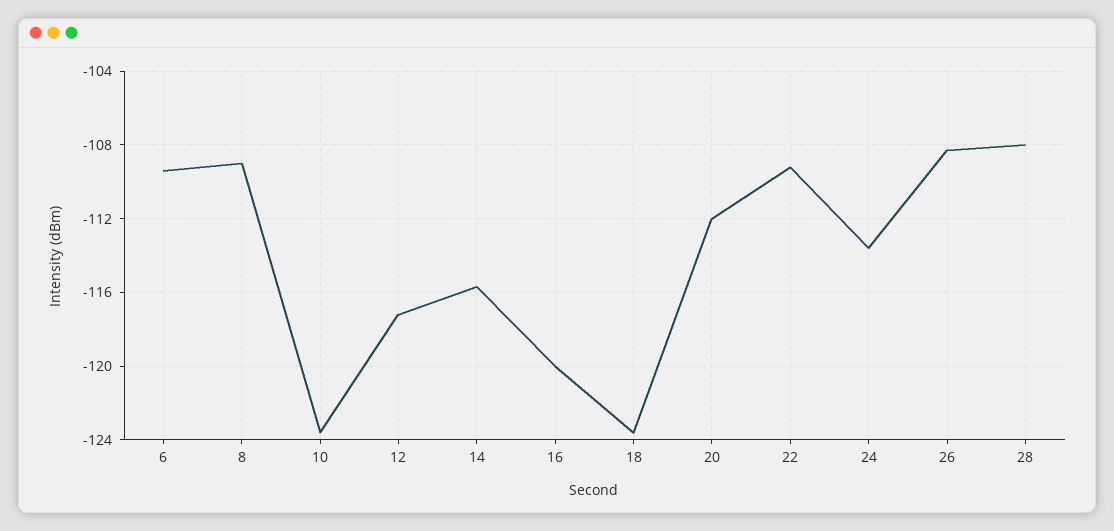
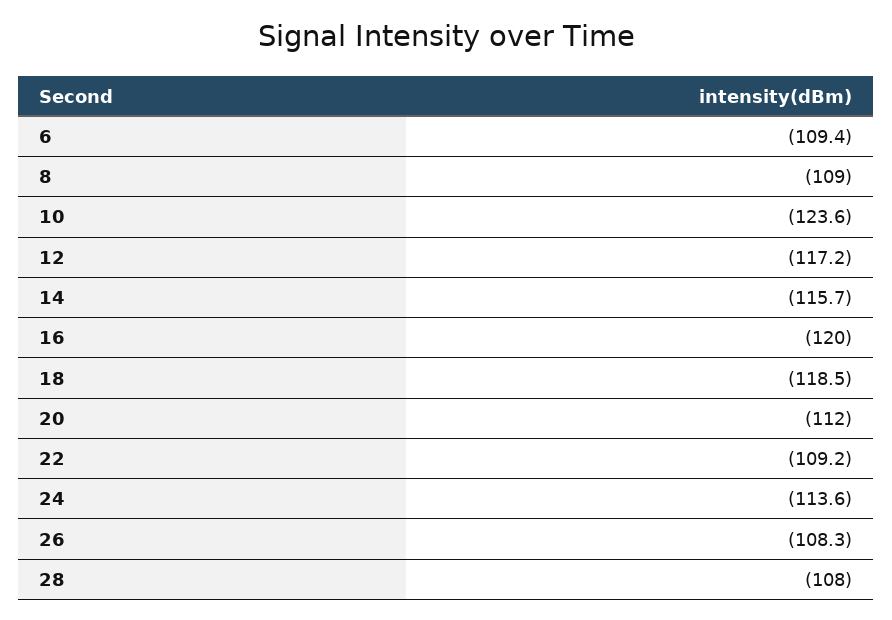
  {
    "6": -109.4,
    "8": -109,
    "10": -123.6,
    "12": -117.2,
    "14": -115.7,
    "16": -120,
-   "18": -123.5,
+   "18": -118.5,
    "20": -112,
    "22": -109.2,
    "24": -113.6,
    "26": -108.3,
    "28": -108
  }

